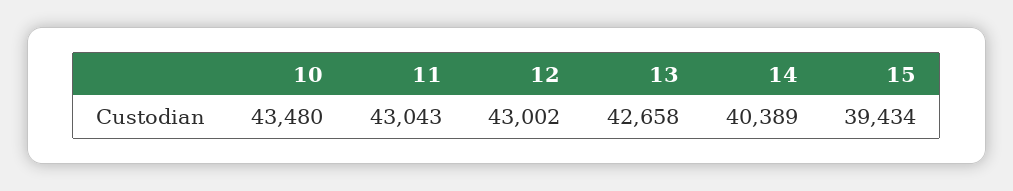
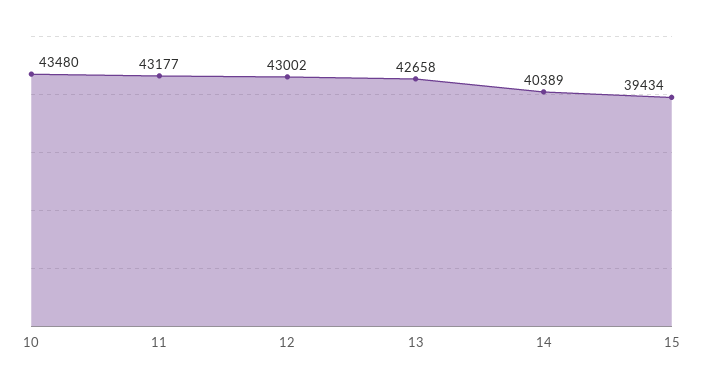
  {
    "10": 43480,
-   "11": 43043,
+   "11": 43177,
    "12": 43002,
    "13": 42658,
    "14": 40389,
    "15": 39434
  }

